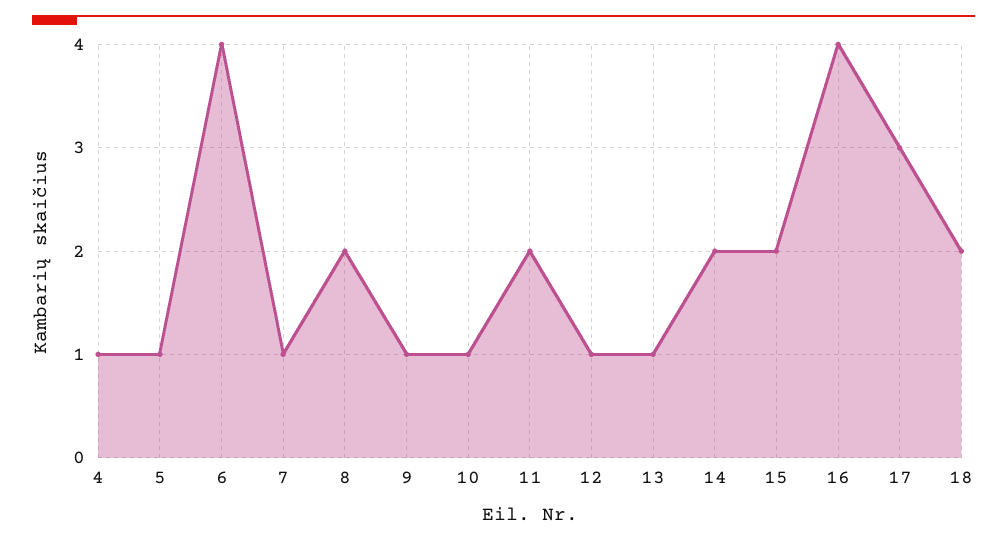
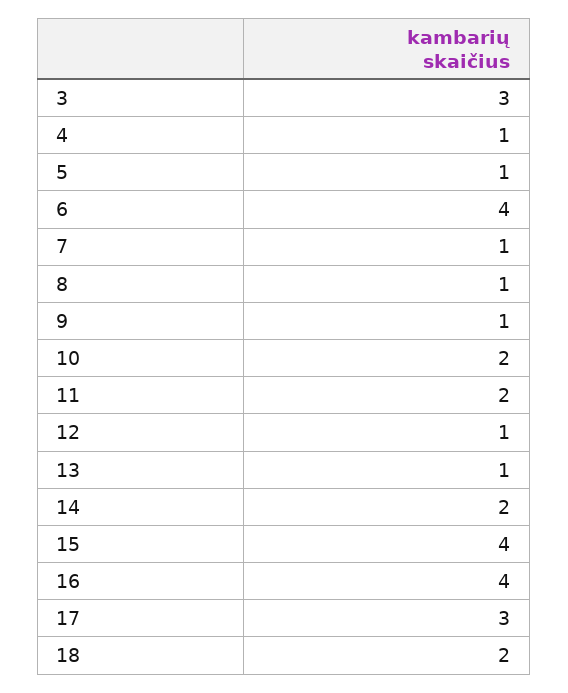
  {
    "4": 1,
    "5": 1,
    "6": 4,
    "7": 1,
-   "8": 2,
+   "8": 1,
    "9": 1,
-   "10": 1,
+   "10": 2,
    "11": 2,
    "12": 1,
    "13": 1,
    "14": 2,
-   "15": 2,
+   "15": 4,
    "16": 4,
    "17": 3,
-   "18": 2
+   "18": 2,
+   "3": 3
  }

